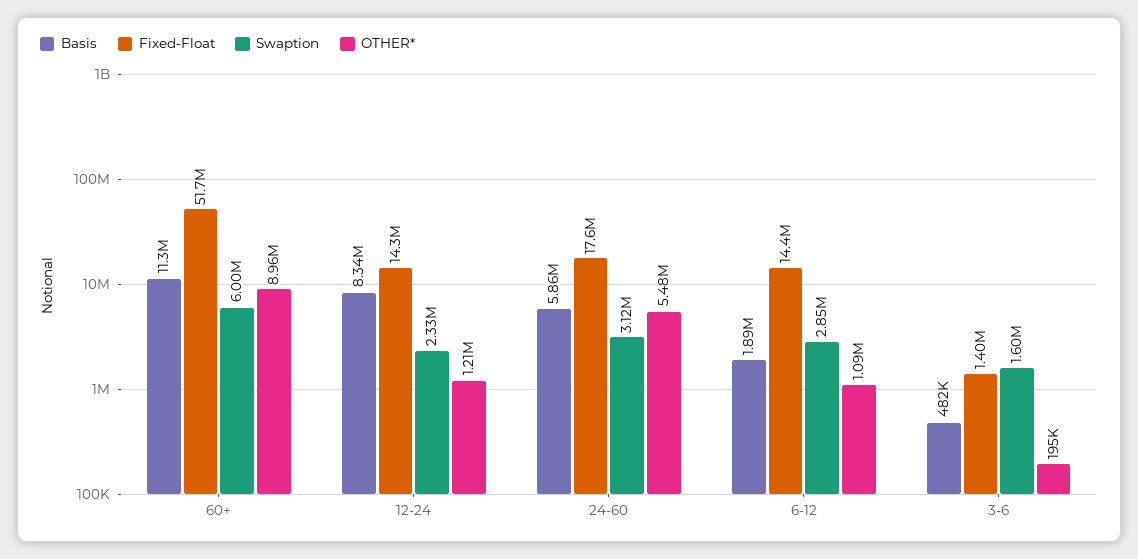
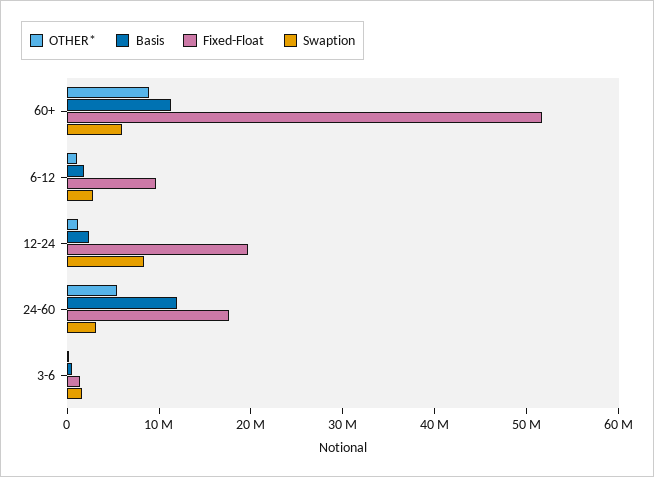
  {
    "Basis": {
      "60+": 11300000,
-     "12-24": 8340000,
+     "12-24": 2000000,
-     "24-60": 5860000,
+     "24-60": 12000000,
      "6-12": 1890000,
      "3-6": 482000
    },
    "Fixed-Float": {
      "60+": 51700000,
-     "12-24": 14300000,
+     "12-24": 20000000,
      "24-60": 17600000,
-     "6-12": 14400000,
+     "6-12": 10000000,
      "3-6": 1400000
    },
    "Swaption": {
      "60+": 6000000,
-     "12-24": 2330000,
+     "12-24": 8000000,
      "24-60": 3120000,
      "6-12": 2850000,
      "3-6": 1600000
    },
    "OTHER*": {
      "60+": 8960000,
      "12-24": 1210000,
      "24-60": 5480000,
      "6-12": 1090000,
      "3-6": 195000
    }
  }

